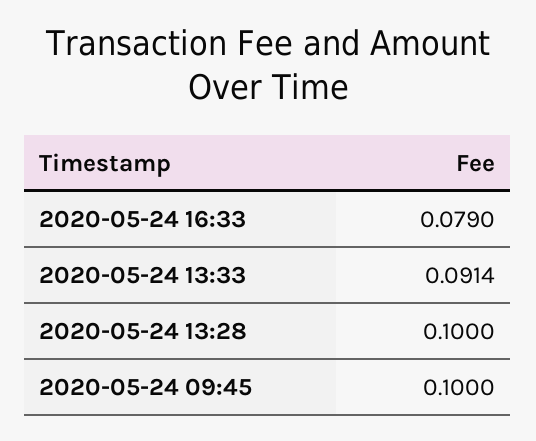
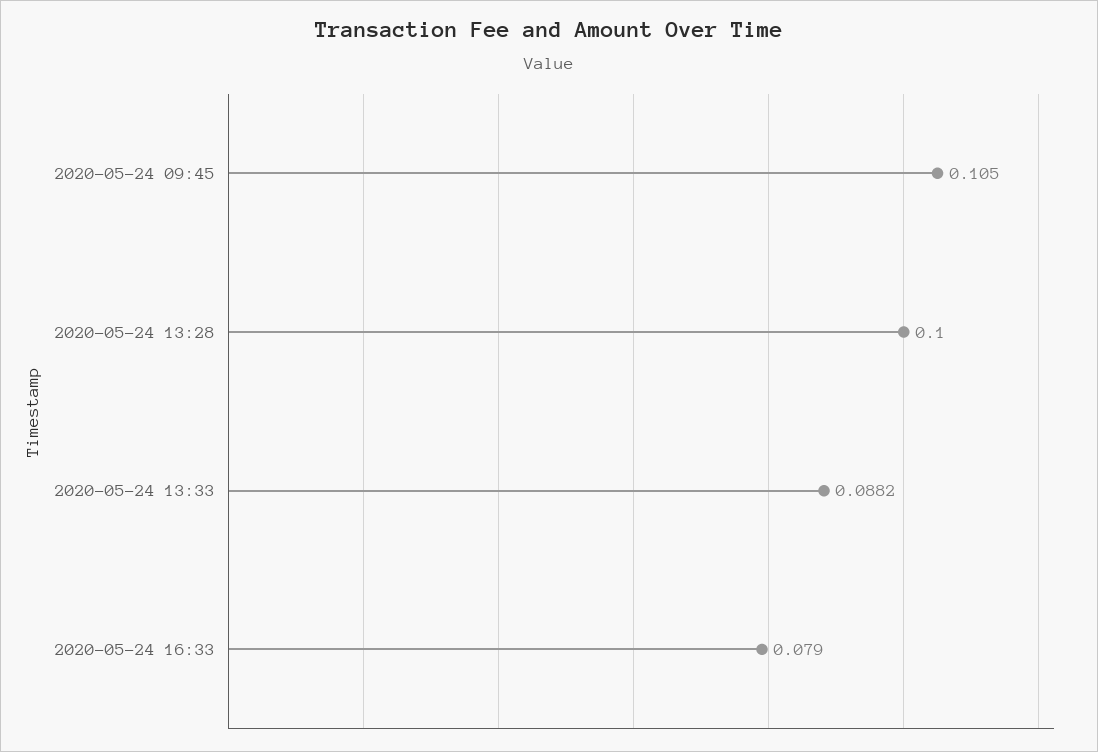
  {
    "2020-05-24 16:33": 0.079,
-   "2020-05-24 13:33": 0.0914,
+   "2020-05-24 13:33": 0.0882,
    "2020-05-24 13:28": 0.1,
-   "2020-05-24 09:45": 0.1
+   "2020-05-24 09:45": 0.105
  }

